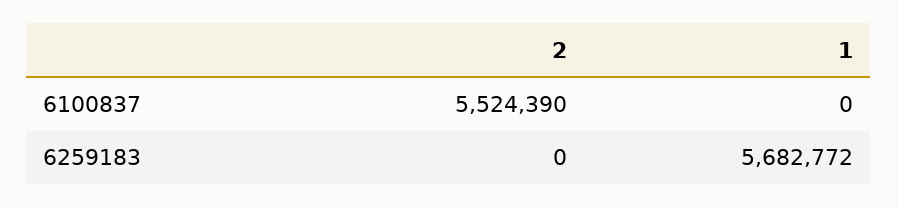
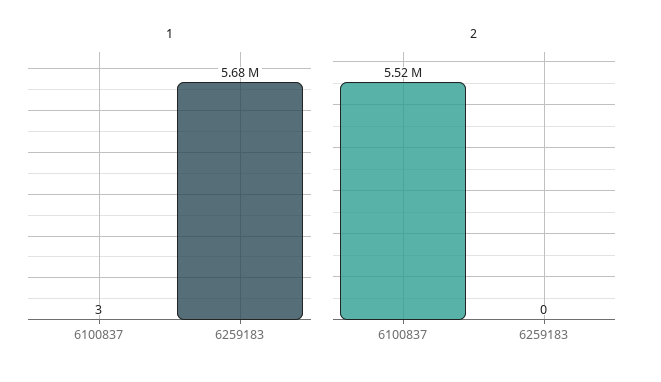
  {
    "2": {
      "6100837": 5524390,
      "6259183": 0
    },
    "1": {
-     "6100837": 0,
+     "6100837": 3,
      "6259183": 5682772
    }
  }

